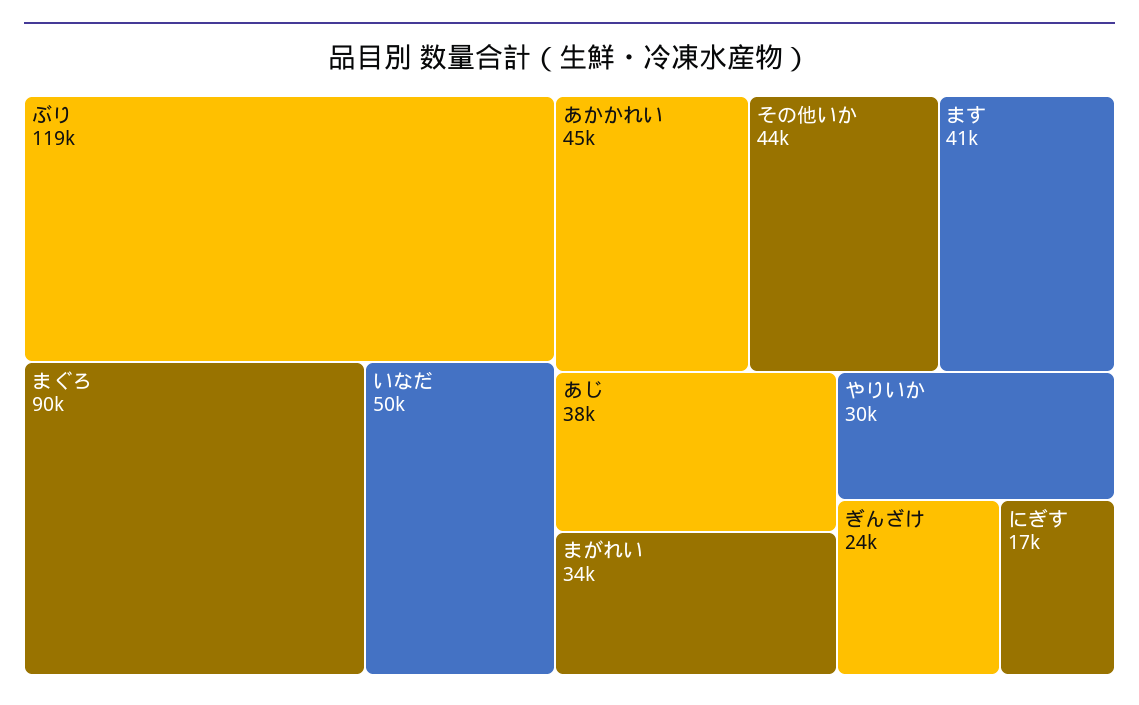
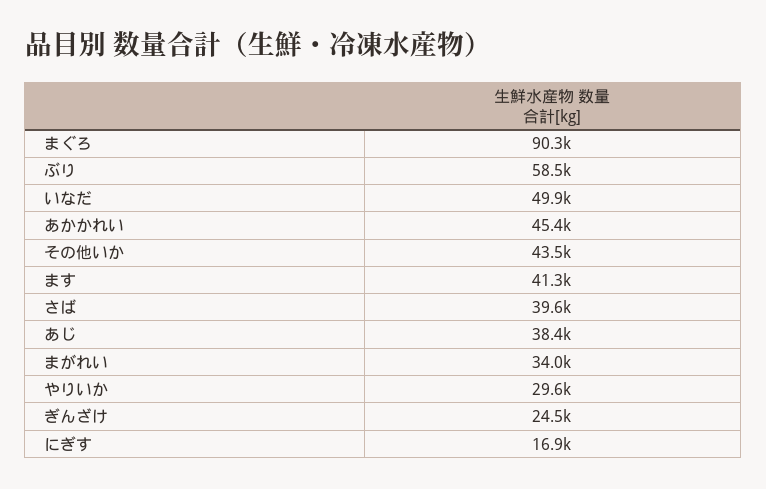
  {
-   "ぶり": 119000,
+   "ぶり": 58500,
    "まぐろ": 90300,
    "いなだ": 49900,
    "あかかれい": 45400,
    "その他いか": 43500,
    "ます": 41300,
    "あじ": 38400,
    "まがれい": 34000,
    "やりいか": 29600,
    "ぎんざけ": 24500,
-   "にぎす": 16900
+   "にぎす": 16900,
+   "さば": 39600
  }

